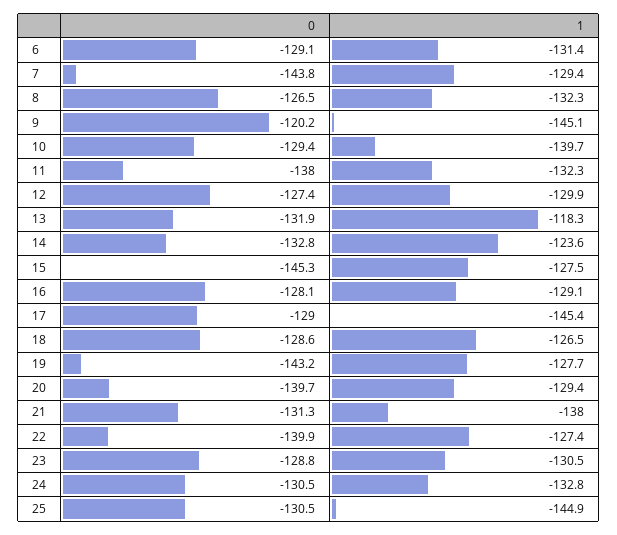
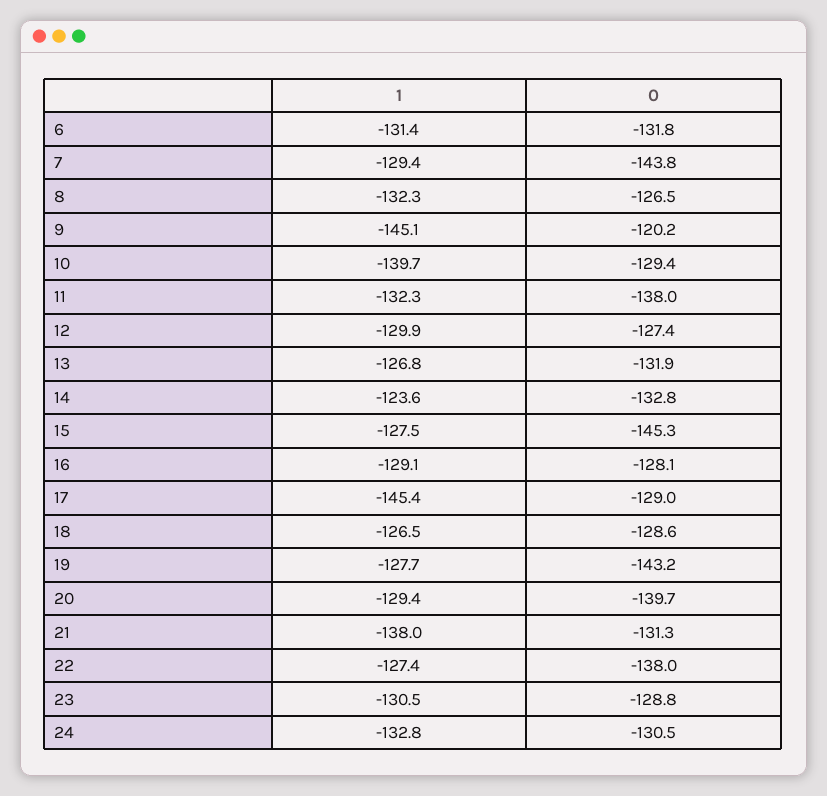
  {
    "0": {
-     "6": -129.1,
+     "6": -131.8,
      "7": -143.8,
      "8": -126.5,
      "9": -120.2,
      "10": -129.4,
      "11": -138,
      "12": -127.4,
      "13": -131.9,
      "14": -132.8,
      "15": -145.3,
      "16": -128.1,
      "17": -129,
      "18": -128.6,
      "19": -143.2,
      "20": -139.7,
      "21": -131.3,
-     "22": -139.9,
+     "22": -138,
      "23": -128.8,
-     "24": -130.5,
+     "24": -130.5
-     "25": -130.5
    },
    "1": {
      "6": -131.4,
      "7": -129.4,
      "8": -132.3,
      "9": -145.1,
      "10": -139.7,
      "11": -132.3,
      "12": -129.9,
-     "13": -118.3,
+     "13": -126.8,
      "14": -123.6,
      "15": -127.5,
      "16": -129.1,
      "17": -145.4,
      "18": -126.5,
      "19": -127.7,
      "20": -129.4,
      "21": -138,
      "22": -127.4,
      "23": -130.5,
-     "24": -132.8,
+     "24": -132.8
-     "25": -144.9
    }
  }

